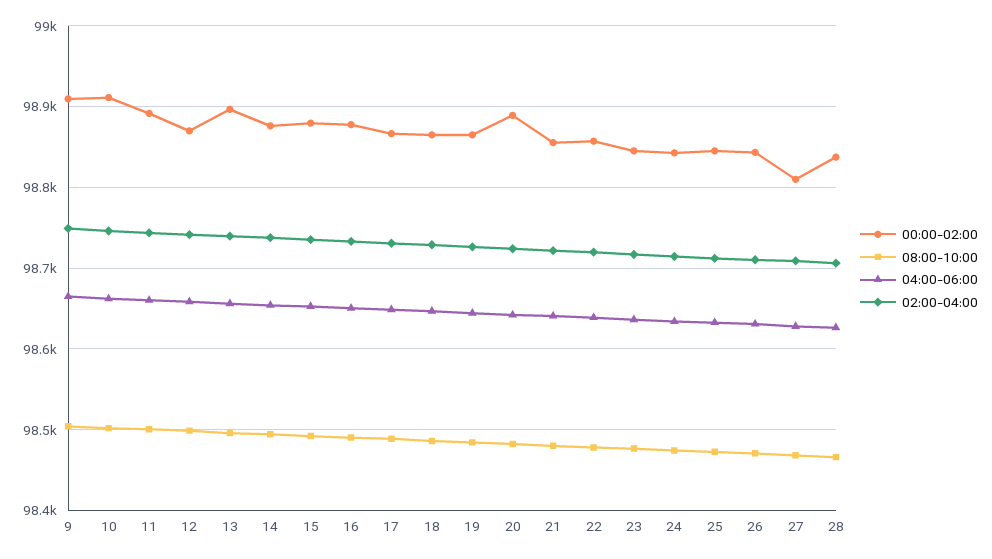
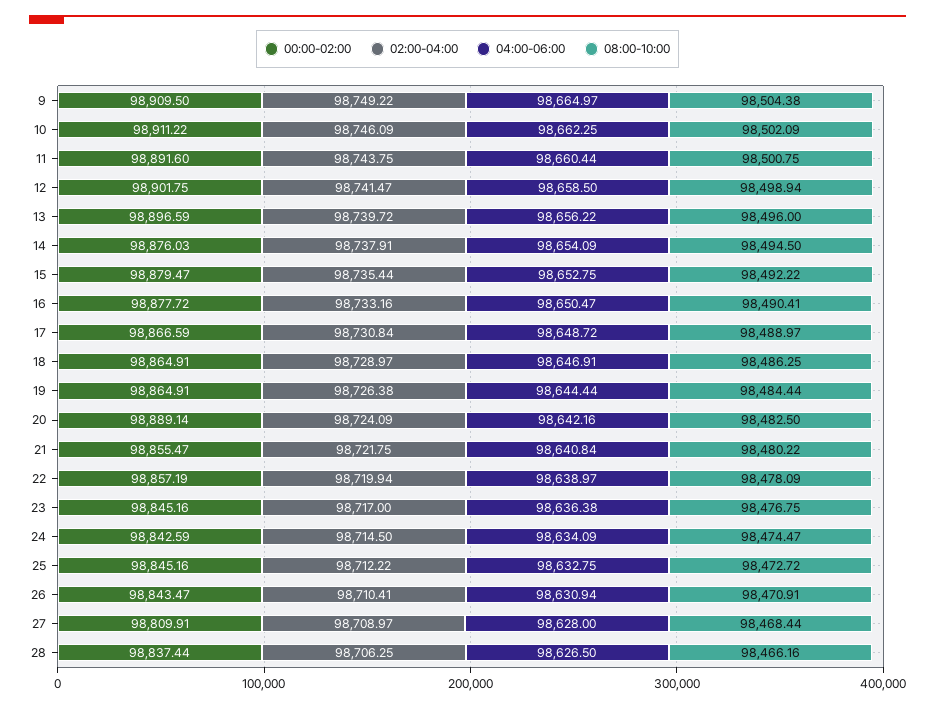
  {
    "00:00-02:00": {
      "9": 98909.5,
      "10": 98911.22,
      "11": 98891.6,
-     "12": 98870,
+     "12": 98901.75,
      "13": 98896.59,
      "14": 98876.03,
      "15": 98879.47,
      "16": 98877.72,
      "17": 98866.59,
      "18": 98864.91,
      "19": 98864.91,
      "20": 98889.14,
      "21": 98855.47,
      "22": 98857.19,
      "23": 98845.16,
      "24": 98842.59,
      "25": 98845.16,
      "26": 98843.47,
      "27": 98809.91,
      "28": 98837.44
    },
    "08:00-10:00": {
      "9": 98504.38,
      "10": 98502.09,
      "11": 98500.75,
      "12": 98498.94,
      "13": 98496,
      "14": 98494.5,
      "15": 98492.22,
      "16": 98490.41,
      "17": 98488.97,
      "18": 98486.25,
      "19": 98484.44,
      "20": 98482.5,
      "21": 98480.22,
      "22": 98478.09,
      "23": 98476.75,
      "24": 98474.47,
      "25": 98472.72,
      "26": 98470.91,
      "27": 98468.44,
      "28": 98466.16
    },
    "04:00-06:00": {
      "9": 98664.97,
      "10": 98662.25,
      "11": 98660.44,
      "12": 98658.5,
      "13": 98656.22,
      "14": 98654.09,
      "15": 98652.75,
      "16": 98650.47,
      "17": 98648.72,
      "18": 98646.91,
      "19": 98644.44,
      "20": 98642.16,
      "21": 98640.84,
      "22": 98638.97,
      "23": 98636.38,
      "24": 98634.09,
      "25": 98632.75,
      "26": 98630.94,
      "27": 98628,
      "28": 98626.5
    },
    "02:00-04:00": {
      "9": 98749.22,
      "10": 98746.09,
      "11": 98743.75,
      "12": 98741.47,
      "13": 98739.72,
      "14": 98737.91,
      "15": 98735.44,
      "16": 98733.16,
      "17": 98730.84,
      "18": 98728.97,
      "19": 98726.38,
      "20": 98724.09,
      "21": 98721.75,
      "22": 98719.94,
      "23": 98717,
      "24": 98714.5,
      "25": 98712.22,
      "26": 98710.41,
      "27": 98708.97,
      "28": 98706.25
    }
  }

